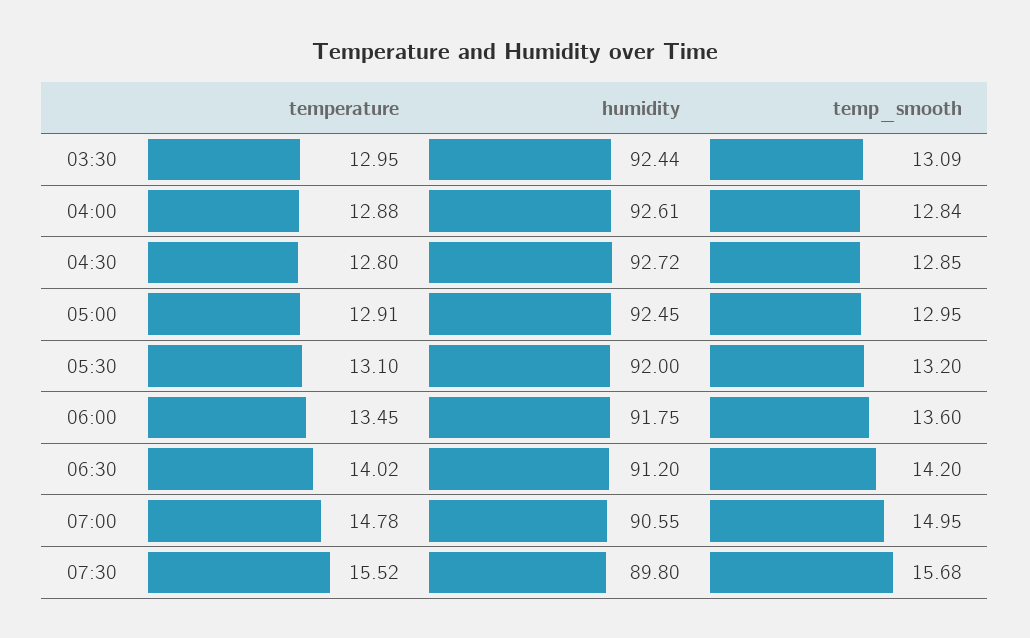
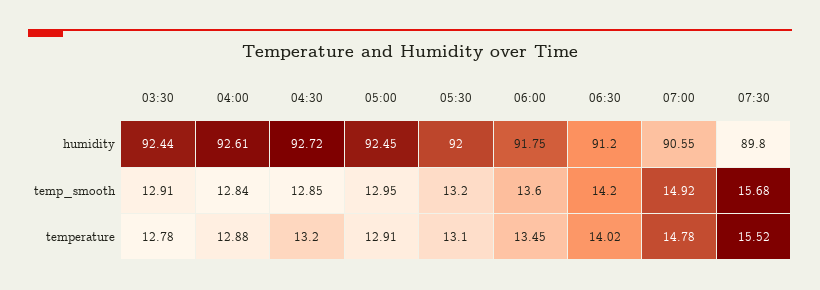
  {
    "temperature": {
-     "03:30": 12.95,
+     "03:30": 12.78,
      "04:00": 12.88,
-     "04:30": 12.8,
+     "04:30": 13.2,
      "05:00": 12.91,
      "05:30": 13.1,
      "06:00": 13.45,
      "06:30": 14.02,
      "07:00": 14.78,
      "07:30": 15.52
    },
    "humidity": {
      "03:30": 92.44,
      "04:00": 92.61,
      "04:30": 92.72,
      "05:00": 92.45,
      "05:30": 92,
      "06:00": 91.75,
      "06:30": 91.2,
      "07:00": 90.55,
      "07:30": 89.8
    },
    "temp_smooth": {
-     "03:30": 13.09,
+     "03:30": 12.91,
      "04:00": 12.84,
      "04:30": 12.85,
      "05:00": 12.95,
      "05:30": 13.2,
      "06:00": 13.6,
      "06:30": 14.2,
-     "07:00": 14.95,
+     "07:00": 14.92,
      "07:30": 15.68
    }
  }

